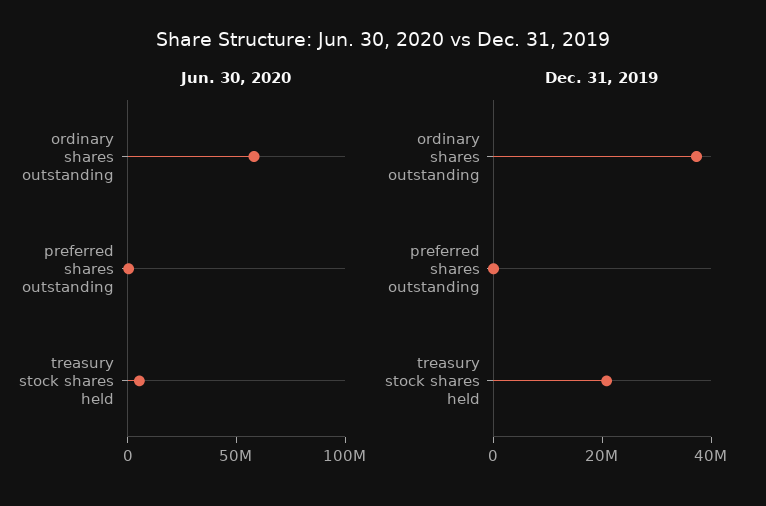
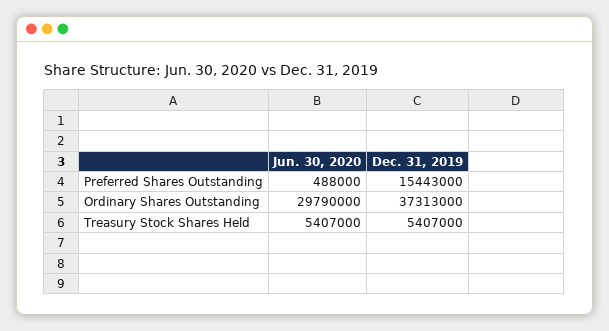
  {
    "Jun. 30, 2020": {
-     "ordinary shares outstanding": 60000000,
+     "ordinary shares outstanding": 29790000,
      "preferred shares outstanding": 488000,
      "treasury stock shares held": 5407000
    },
    "Dec. 31, 2019": {
      "ordinary shares outstanding": 37313000,
-     "preferred shares outstanding": 0,
+     "preferred shares outstanding": 15443000,
-     "treasury stock shares held": 20000000
+     "treasury stock shares held": 5407000
    }
  }

